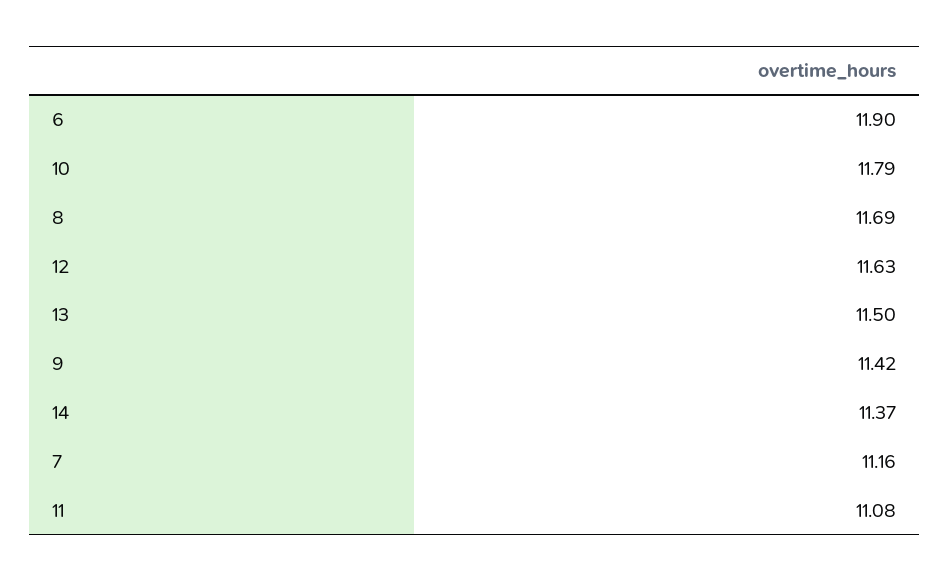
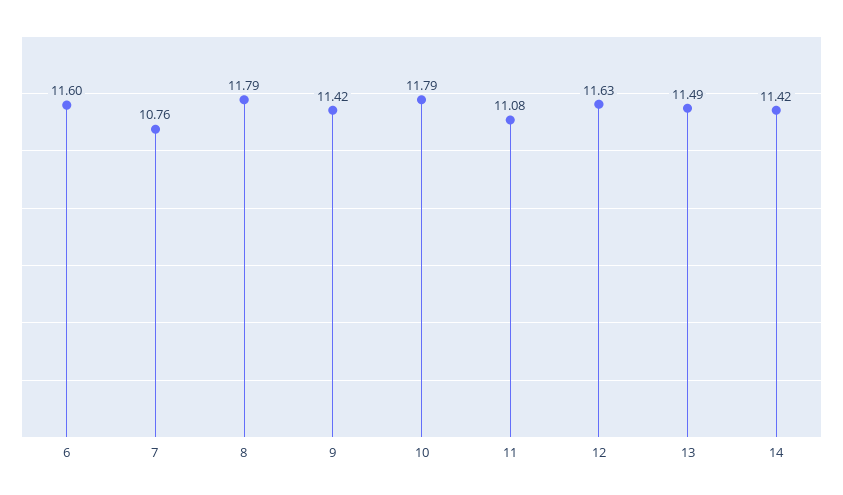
  {
-   "6": 11.9,
+   "6": 11.6,
    "10": 11.79,
-   "8": 11.69,
+   "8": 11.79,
    "12": 11.63,
-   "13": 11.5,
+   "13": 11.49,
    "9": 11.42,
-   "14": 11.37,
+   "14": 11.42,
-   "7": 11.16,
+   "7": 10.76,
    "11": 11.08
  }

